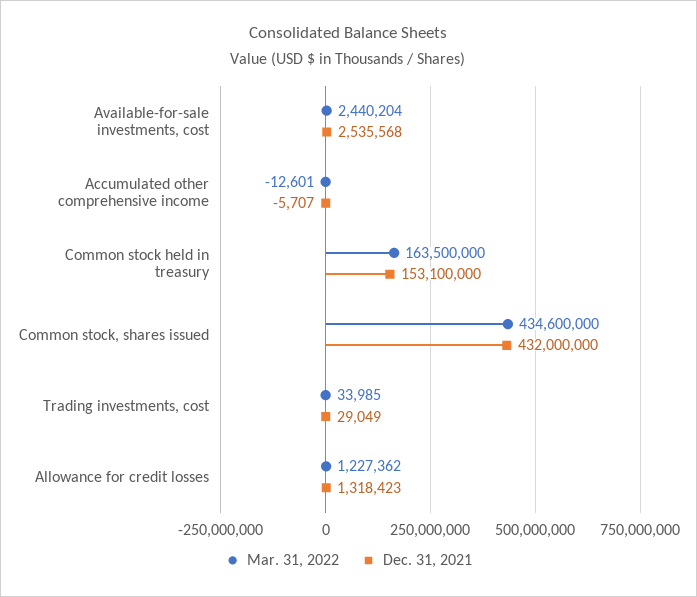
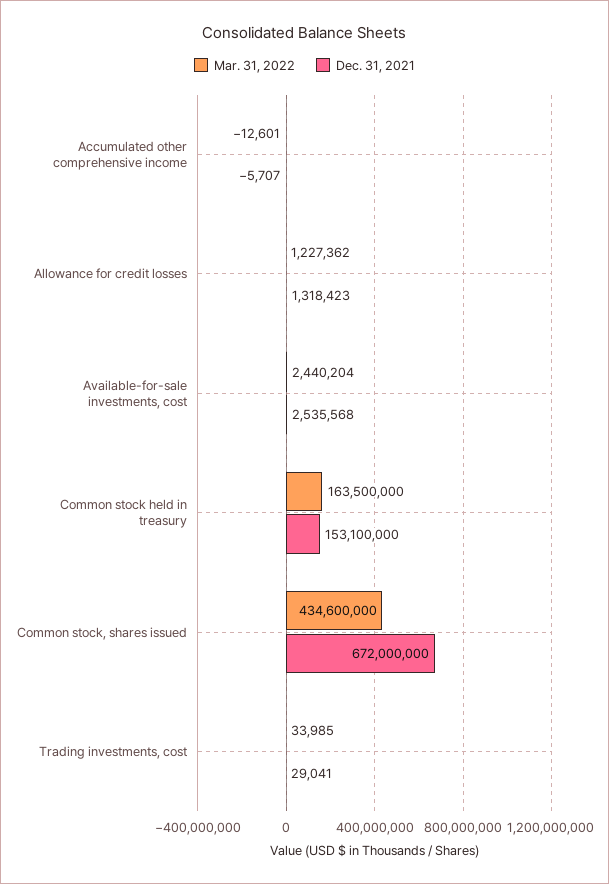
  {
    "Mar. 31, 2022": {
      "Available-for-sale investments, cost": 2440204,
      "Accumulated other comprehensive income": -12601,
      "Common stock held in treasury": 163500000,
      "Common stock, shares issued": 434600000,
      "Trading investments, cost": 33985,
      "Allowance for credit losses": 1227362
    },
    "Dec. 31, 2021": {
      "Available-for-sale investments, cost": 2535568,
      "Accumulated other comprehensive income": -5707,
      "Common stock held in treasury": 153100000,
-     "Common stock, shares issued": 432000000,
+     "Common stock, shares issued": 672000000,
-     "Trading investments, cost": 29049,
+     "Trading investments, cost": 29041,
      "Allowance for credit losses": 1318423
    }
  }

